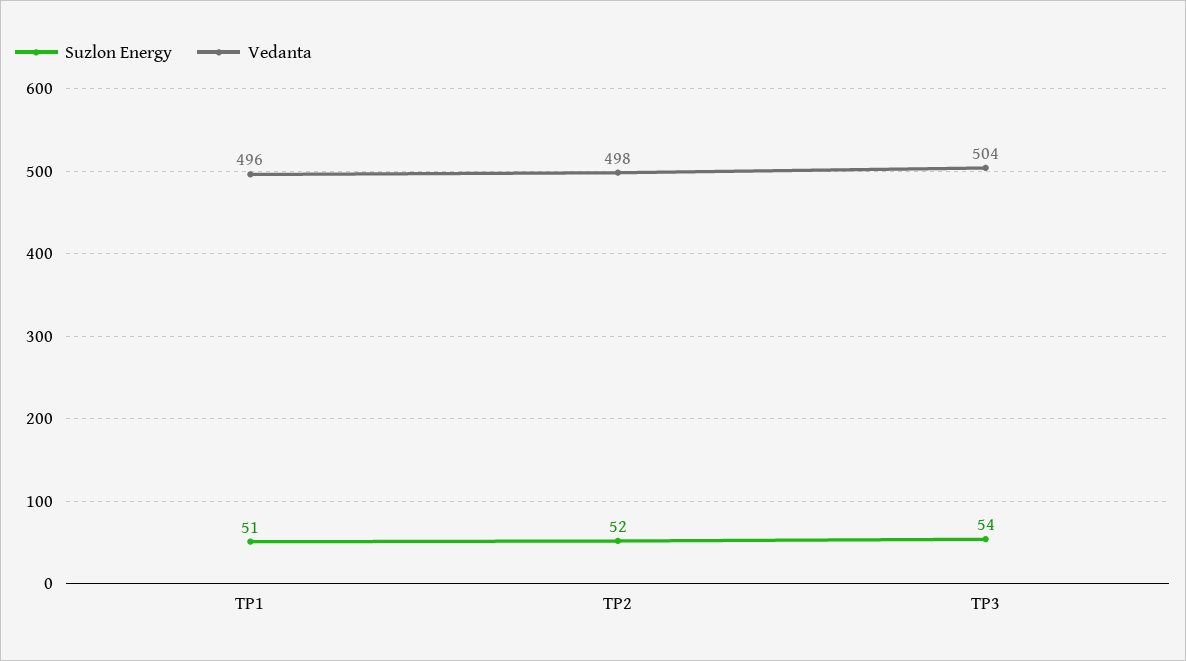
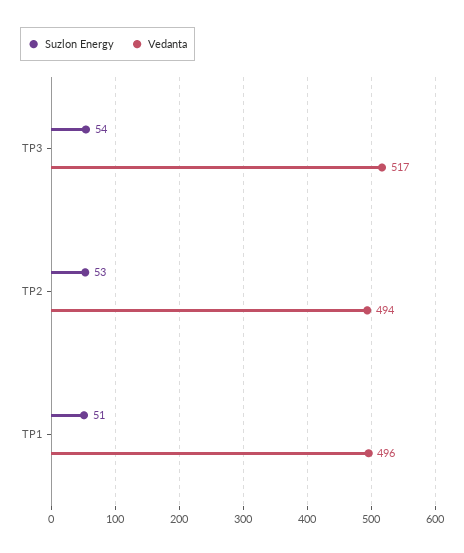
  {
    "Suzlon Energy": {
      "TP1": 51,
-     "TP2": 52,
+     "TP2": 53,
      "TP3": 54
    },
    "Vedanta": {
      "TP1": 496,
-     "TP2": 498,
+     "TP2": 494,
-     "TP3": 504
+     "TP3": 517
    }
  }

